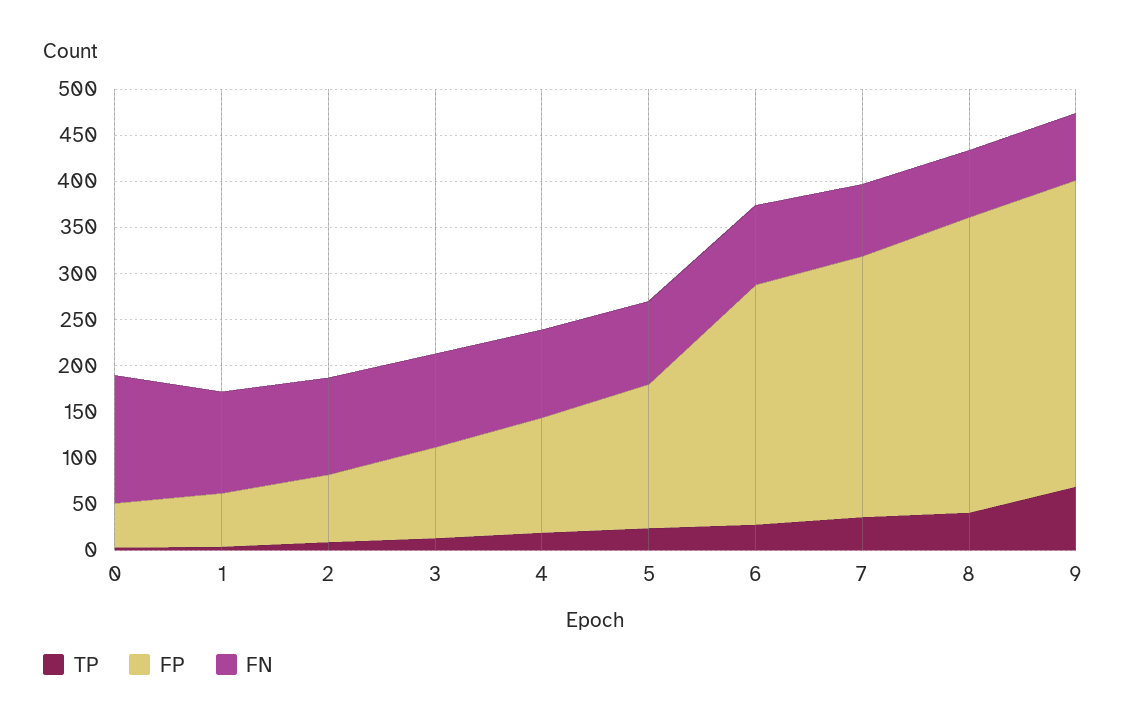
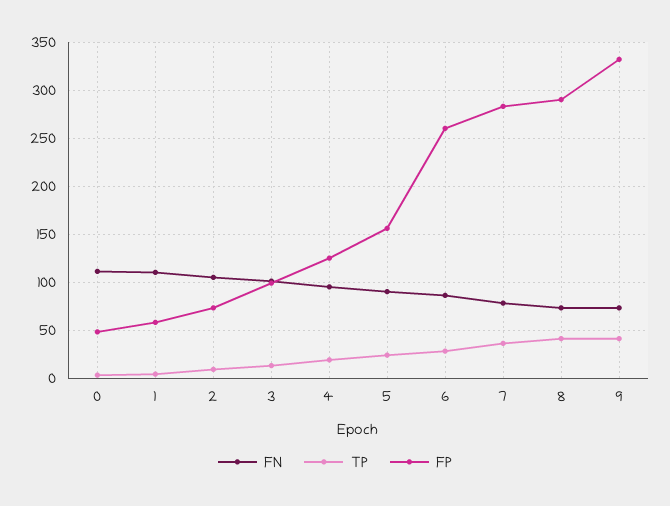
  {
    "TP": {
      "0": 0,
      "1": 0,
      "2": 10,
      "3": 10,
      "4": 20,
      "5": 20,
      "6": 30,
      "7": 40,
      "8": 40,
-     "9": 70
+     "9": 40
    },
    "FP": {
      "0": 50,
      "1": 60,
      "2": 70,
      "3": 100,
      "4": 130,
      "5": 160,
      "6": 260,
      "7": 280,
-     "8": 320,
+     "8": 290,
      "9": 330
    },
    "FN": {
-     "0": 140,
+     "0": 110,
      "1": 110,
      "2": 110,
      "3": 100,
      "4": 100,
      "5": 90,
      "6": 90,
      "7": 80,
      "8": 70,
      "9": 70
    }
  }

